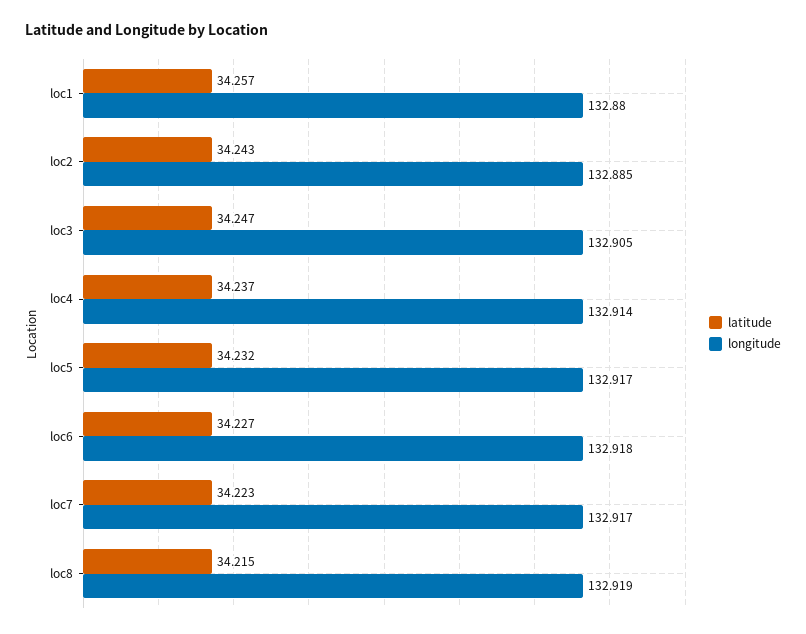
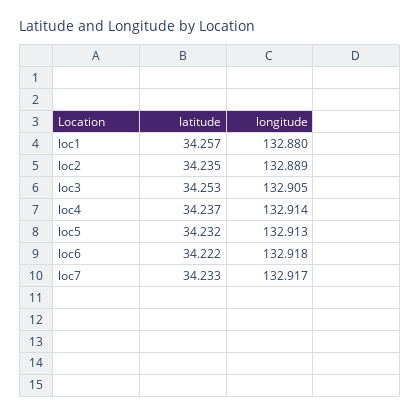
  {
    "latitude": {
      "loc1": 34.257,
-     "loc2": 34.243,
+     "loc2": 34.235,
-     "loc3": 34.247,
+     "loc3": 34.253,
      "loc4": 34.237,
      "loc5": 34.232,
-     "loc6": 34.227,
+     "loc6": 34.222,
-     "loc7": 34.223,
+     "loc7": 34.233
-     "loc8": 34.215
    },
    "longitude": {
      "loc1": 132.88,
-     "loc2": 132.885,
+     "loc2": 132.889,
      "loc3": 132.905,
      "loc4": 132.914,
-     "loc5": 132.917,
+     "loc5": 132.913,
      "loc6": 132.918,
-     "loc7": 132.917,
+     "loc7": 132.917
-     "loc8": 132.919
    }
  }

